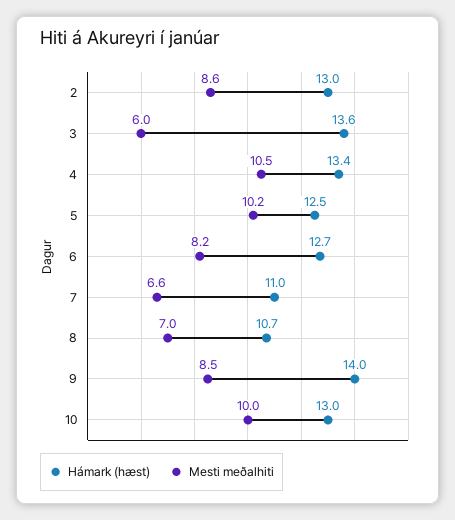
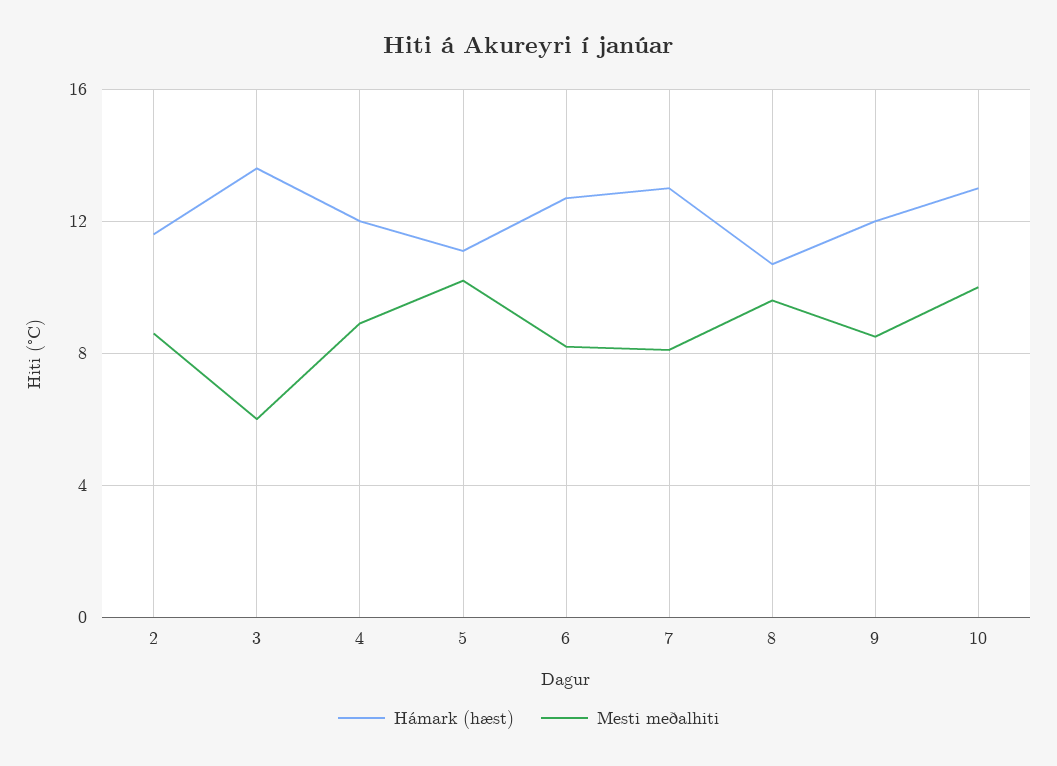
  {
    "Hámark (hæst)": {
-     "2": 13,
+     "2": 11.5,
      "3": 13.6,
-     "4": 13.4,
+     "4": 12,
-     "5": 12.5,
+     "5": 11,
      "6": 12.7,
-     "7": 11,
+     "7": 13,
      "8": 10.7,
-     "9": 14,
+     "9": 12,
      "10": 13
    },
    "Mesti meðalhiti": {
      "2": 8.6,
      "3": 6,
-     "4": 10.5,
+     "4": 9,
      "5": 10.2,
      "6": 8.2,
-     "7": 6.6,
+     "7": 8,
-     "8": 7,
+     "8": 9.5,
      "9": 8.5,
      "10": 10
    }
  }

